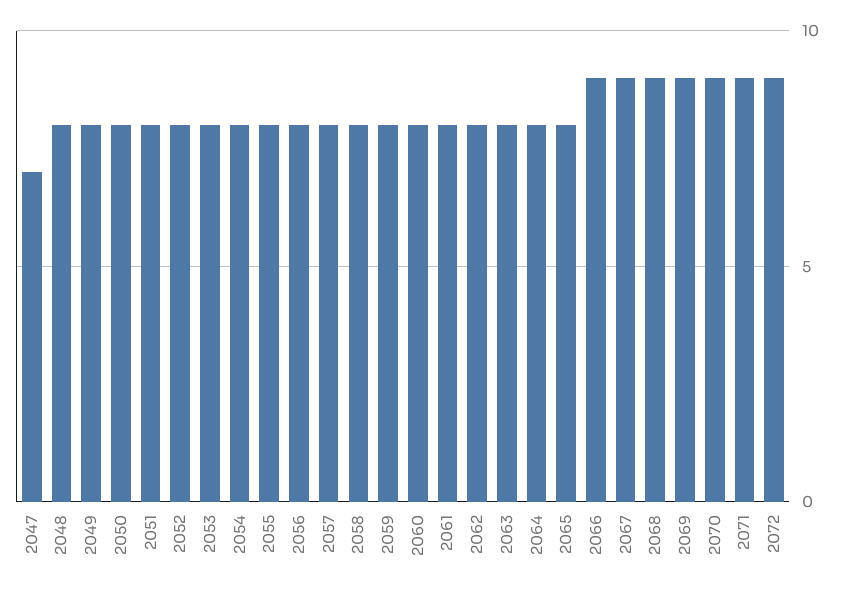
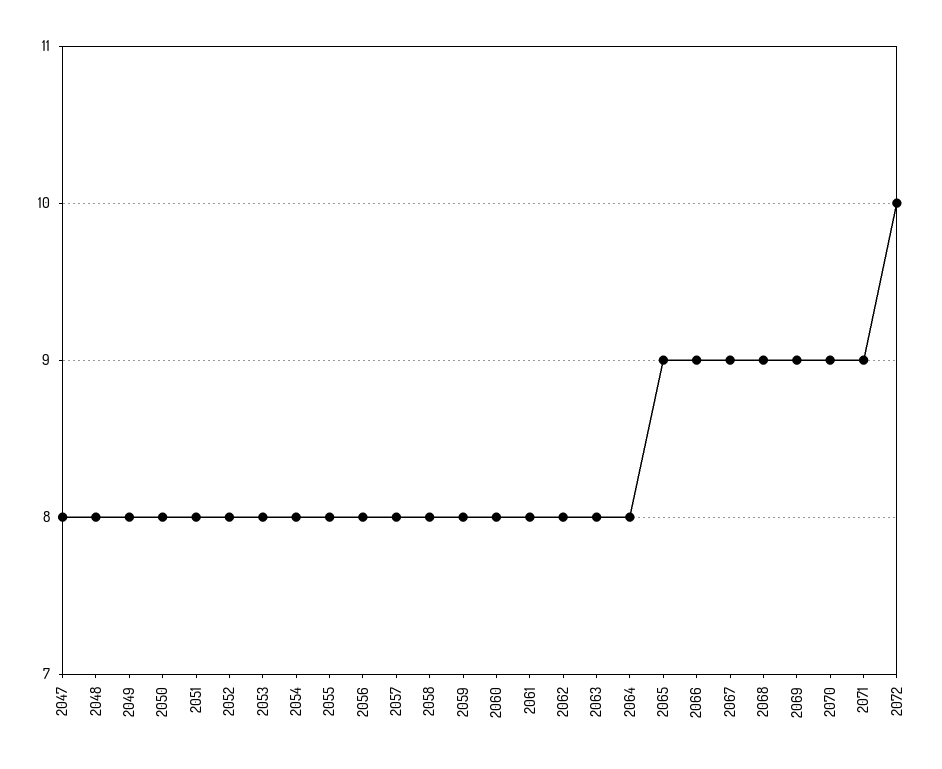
  {
-   "2047": 7,
+   "2047": 8,
    "2048": 8,
    "2049": 8,
    "2050": 8,
    "2051": 8,
    "2052": 8,
    "2053": 8,
    "2054": 8,
    "2055": 8,
    "2056": 8,
    "2057": 8,
    "2058": 8,
    "2059": 8,
    "2060": 8,
    "2061": 8,
    "2062": 8,
    "2063": 8,
    "2064": 8,
-   "2065": 8,
+   "2065": 9,
    "2066": 9,
    "2067": 9,
    "2068": 9,
    "2069": 9,
    "2070": 9,
    "2071": 9,
-   "2072": 9
+   "2072": 10
  }

